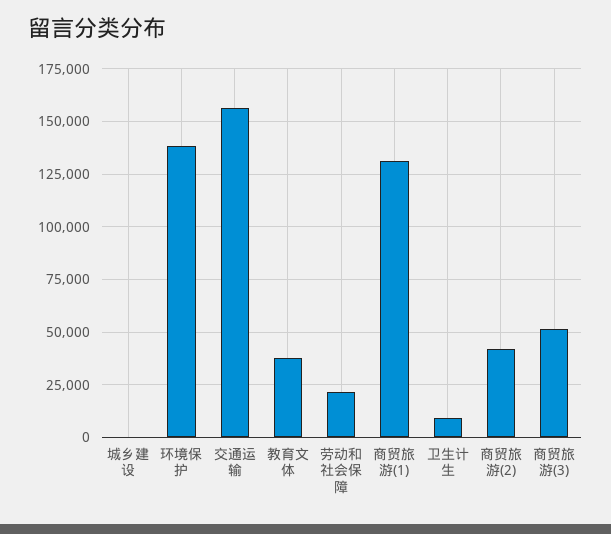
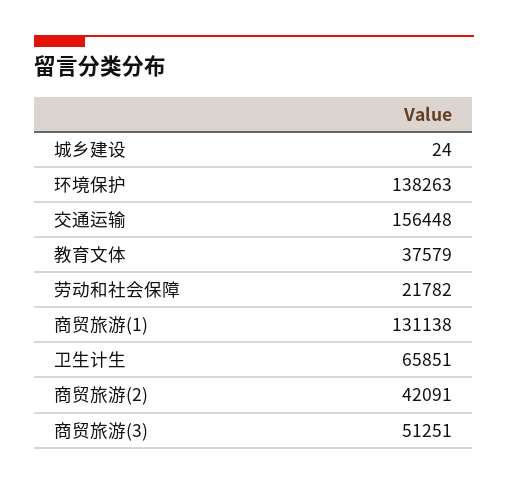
  {
    "城乡建设": 24,
    "环境保护": 138263,
    "交通运输": 156448,
    "教育文体": 37579,
    "劳动和社会保障": 21782,
    "商贸旅游(1)": 131138,
-   "卫生计生": 10000,
+   "卫生计生": 65851,
    "商贸旅游(2)": 42091,
    "商贸旅游(3)": 51251
  }

